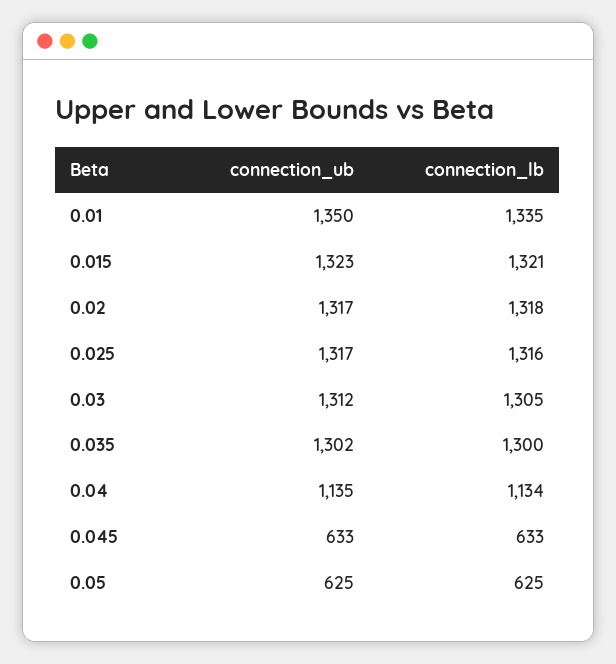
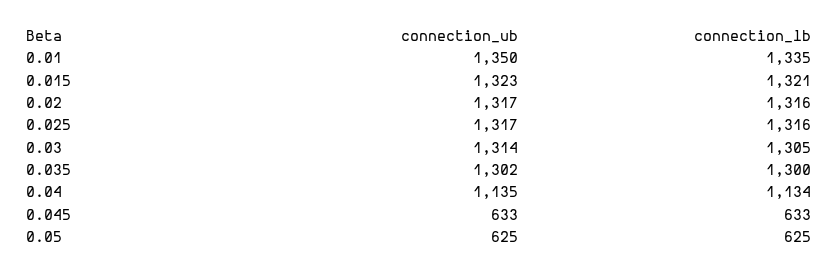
  {
    "connection_ub": {
      "0.01": 1350,
      "0.015": 1323,
      "0.02": 1317,
      "0.025": 1317,
-     "0.03": 1312,
+     "0.03": 1314,
      "0.035": 1302,
      "0.04": 1135,
      "0.045": 633,
      "0.05": 625
    },
    "connection_lb": {
      "0.01": 1335,
      "0.015": 1321,
-     "0.02": 1318,
+     "0.02": 1316,
      "0.025": 1316,
      "0.03": 1305,
      "0.035": 1300,
      "0.04": 1134,
      "0.045": 633,
      "0.05": 625
    }
  }

